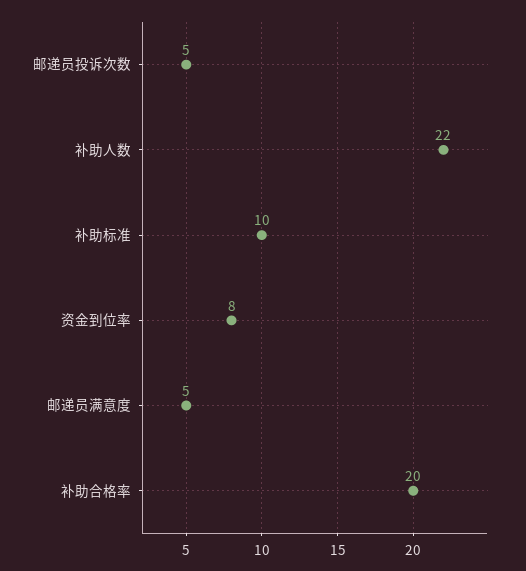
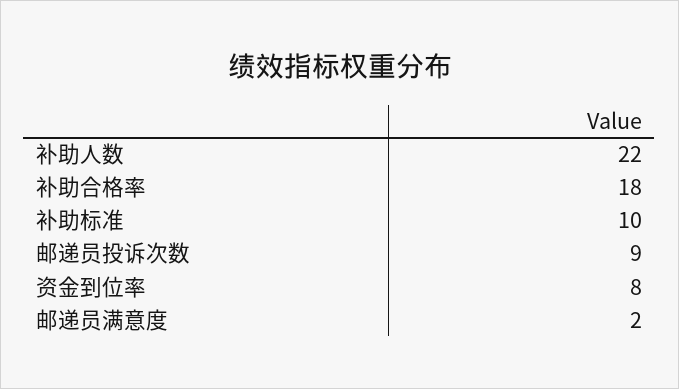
  {
-   "邮递员投诉次数": 5,
+   "邮递员投诉次数": 9,
    "补助人数": 22,
    "补助标准": 10,
    "资金到位率": 8,
-   "邮递员满意度": 5,
+   "邮递员满意度": 2,
-   "补助合格率": 20
+   "补助合格率": 18
  }

